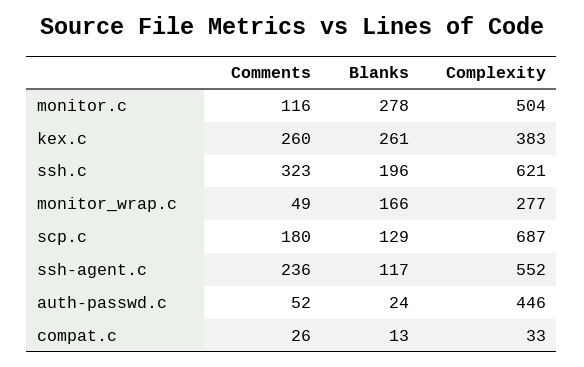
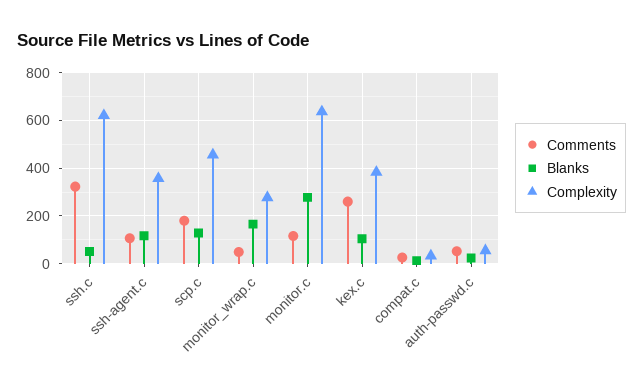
  {
    "Comments": {
      "monitor.c": 116,
      "kex.c": 260,
      "ssh.c": 323,
      "monitor_wrap.c": 49,
      "scp.c": 180,
-     "ssh-agent.c": 236,
+     "ssh-agent.c": 100,
      "auth-passwd.c": 52,
      "compat.c": 26
    },
    "Blanks": {
      "monitor.c": 278,
-     "kex.c": 261,
+     "kex.c": 100,
-     "ssh.c": 196,
+     "ssh.c": 50,
      "monitor_wrap.c": 166,
      "scp.c": 129,
      "ssh-agent.c": 117,
      "auth-passwd.c": 24,
      "compat.c": 13
    },
    "Complexity": {
-     "monitor.c": 504,
+     "monitor.c": 650,
      "kex.c": 383,
      "ssh.c": 621,
      "monitor_wrap.c": 277,
-     "scp.c": 687,
+     "scp.c": 450,
-     "ssh-agent.c": 552,
+     "ssh-agent.c": 350,
-     "auth-passwd.c": 446,
+     "auth-passwd.c": 50,
      "compat.c": 33
    }
  }

